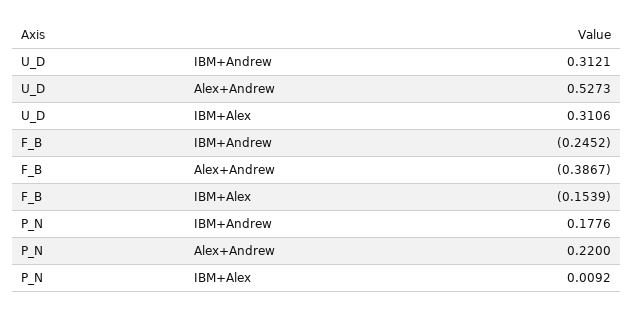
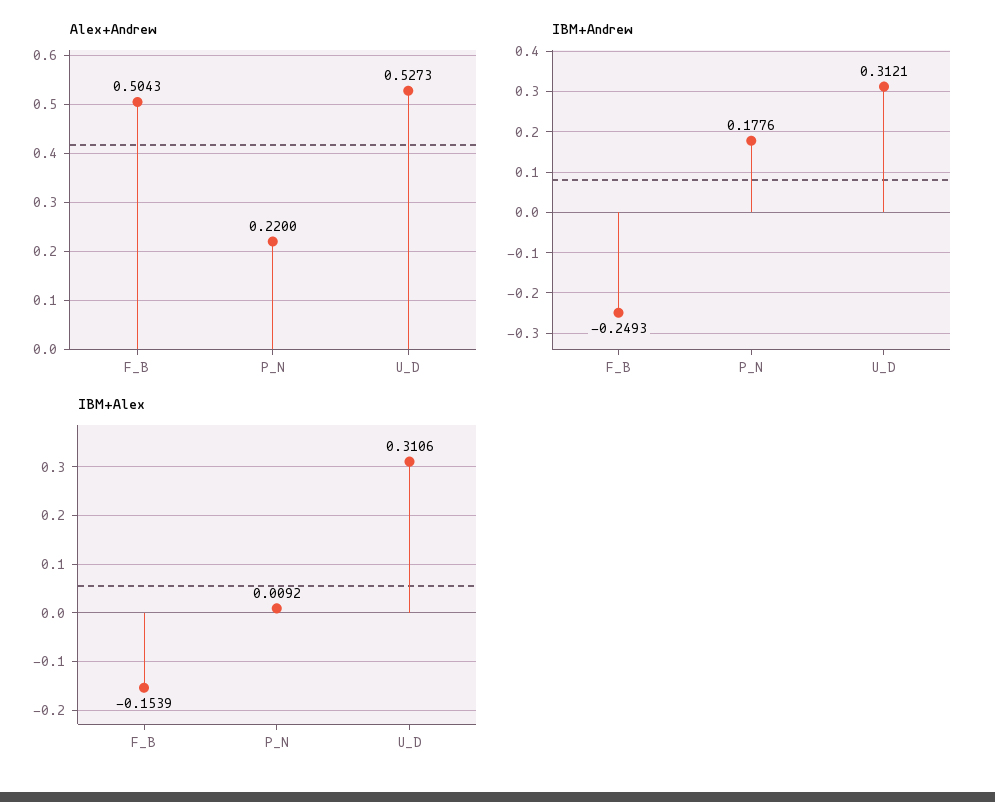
  {
    "IBM+Andrew": {
      "U_D": 0.3121,
-     "F_B": -0.2452,
+     "F_B": -0.2493,
      "P_N": 0.1776
    },
    "Alex+Andrew": {
      "U_D": 0.5273,
-     "F_B": -0.3867,
+     "F_B": 0.5043,
      "P_N": 0.22
    },
    "IBM+Alex": {
      "U_D": 0.3106,
      "F_B": -0.1539,
      "P_N": 0.0092
    }
  }

